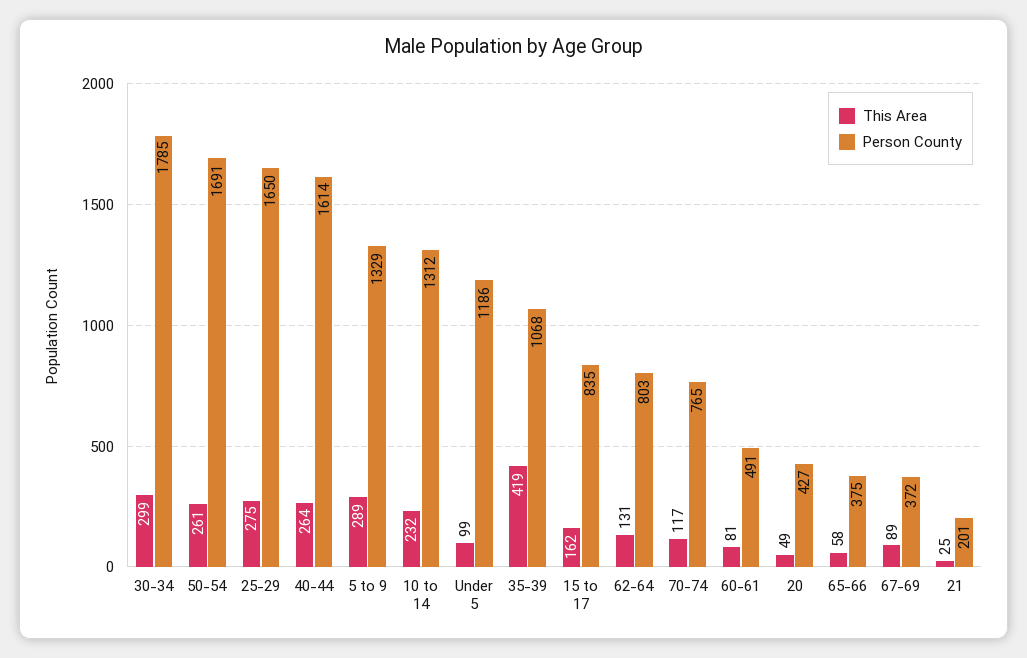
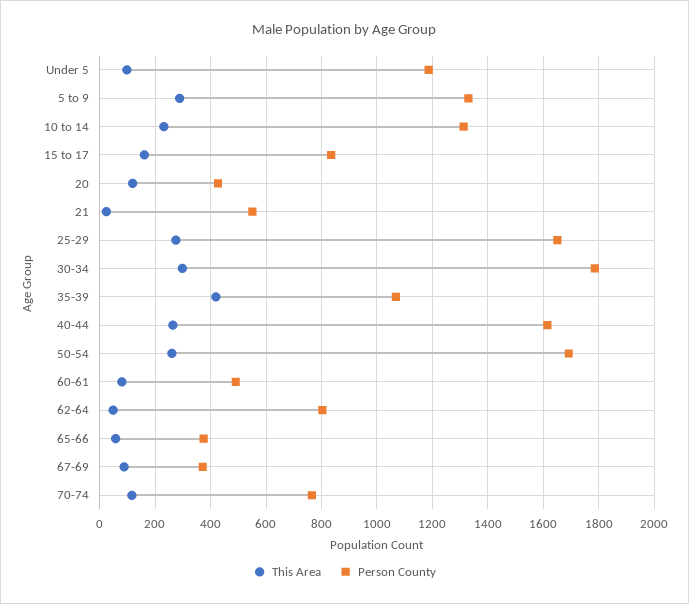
  {
    "This Area": {
      "30-34": 299,
      "50-54": 261,
      "25-29": 275,
      "40-44": 264,
      "5 to 9": 289,
      "10 to 14": 232,
      "Under 5": 99,
      "35-39": 419,
      "15 to 17": 162,
-     "62-64": 131,
+     "62-64": 50,
      "70-74": 117,
      "60-61": 81,
-     "20": 49,
+     "20": 125,
      "65-66": 58,
      "67-69": 89,
      "21": 25
    },
    "Person County": {
      "30-34": 1785,
      "50-54": 1691,
      "25-29": 1650,
      "40-44": 1614,
      "5 to 9": 1329,
      "10 to 14": 1312,
      "Under 5": 1186,
      "35-39": 1068,
      "15 to 17": 835,
      "62-64": 803,
      "70-74": 765,
      "60-61": 491,
      "20": 427,
      "65-66": 375,
      "67-69": 372,
-     "21": 201
+     "21": 550
    }
  }

